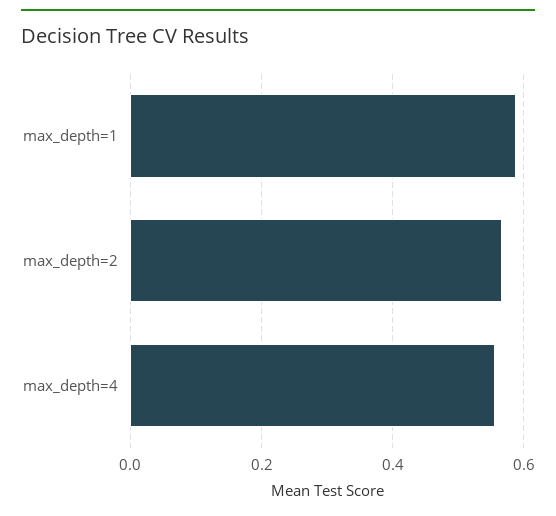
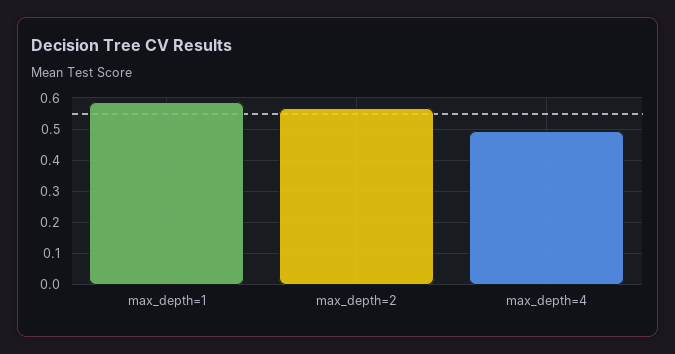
  {
    "max_depth=1": 0.58,
    "max_depth=2": 0.56,
-   "max_depth=4": 0.56
+   "max_depth=4": 0.5
  }

